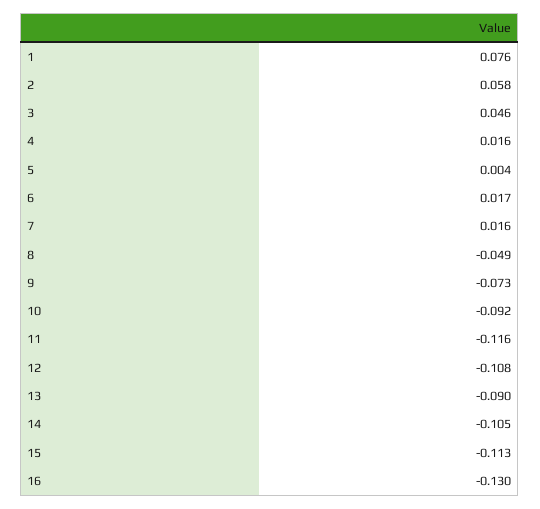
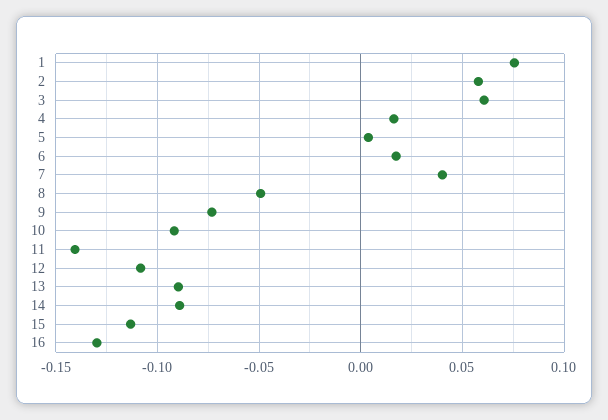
  {
    "1": 0.076,
    "2": 0.058,
-   "3": 0.046,
+   "3": 0.06,
    "4": 0.016,
    "5": 0.004,
    "6": 0.017,
-   "7": 0.016,
+   "7": 0.04,
    "8": -0.049,
    "9": -0.073,
    "10": -0.092,
-   "11": -0.116,
+   "11": -0.14,
    "12": -0.108,
    "13": -0.09,
-   "14": -0.105,
+   "14": -0.09,
    "15": -0.113,
    "16": -0.13
  }

